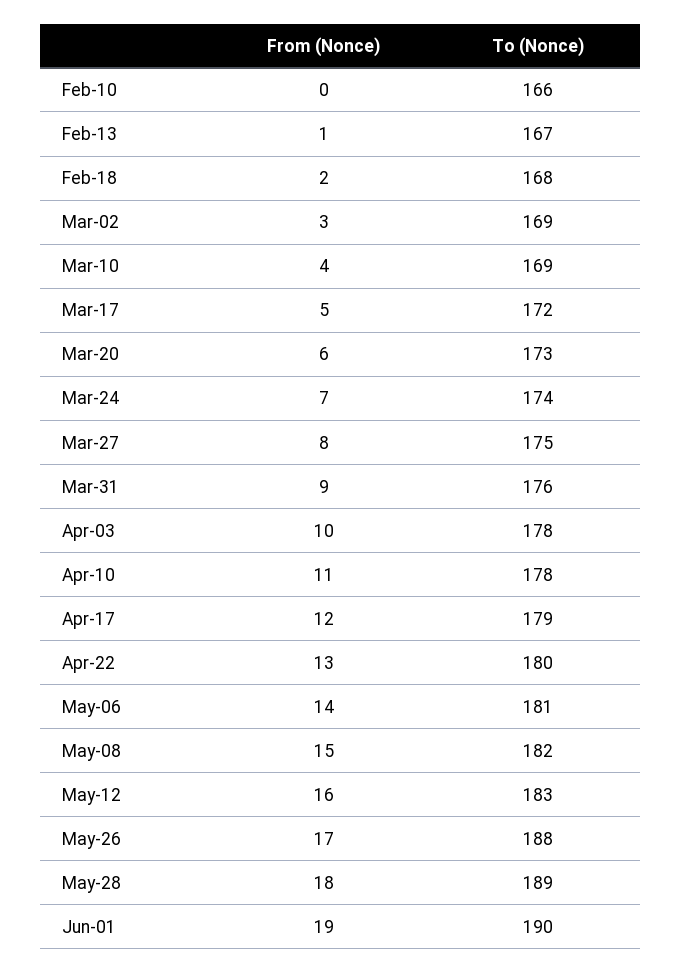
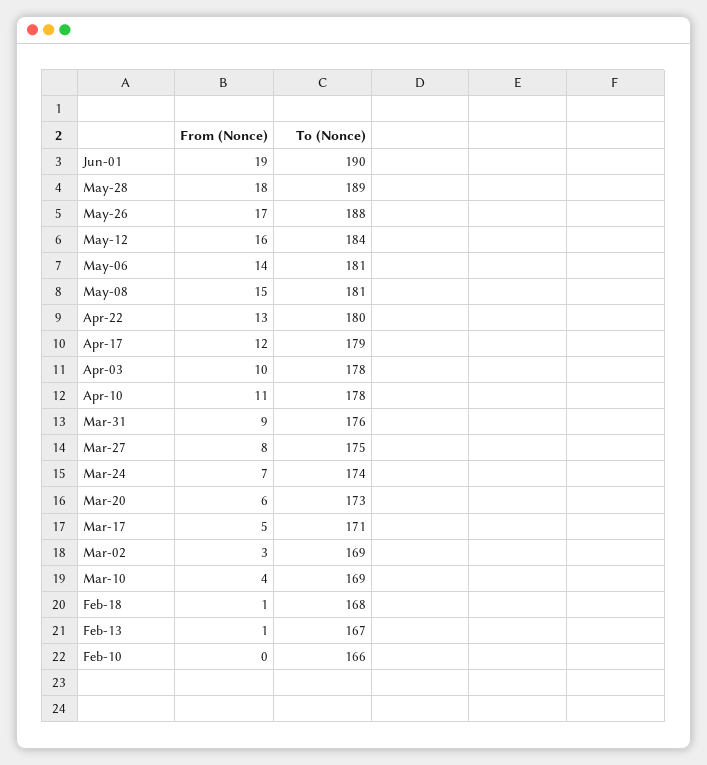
  {
    "From (Nonce)": {
      "Feb-10": 0,
      "Feb-13": 1,
-     "Feb-18": 2,
+     "Feb-18": 1,
      "Mar-02": 3,
      "Mar-10": 4,
      "Mar-17": 5,
      "Mar-20": 6,
      "Mar-24": 7,
      "Mar-27": 8,
      "Mar-31": 9,
      "Apr-03": 10,
      "Apr-10": 11,
      "Apr-17": 12,
      "Apr-22": 13,
      "May-06": 14,
      "May-08": 15,
      "May-12": 16,
      "May-26": 17,
      "May-28": 18,
      "Jun-01": 19
    },
    "To (Nonce)": {
      "Feb-10": 166,
      "Feb-13": 167,
      "Feb-18": 168,
      "Mar-02": 169,
      "Mar-10": 169,
-     "Mar-17": 172,
+     "Mar-17": 171,
      "Mar-20": 173,
      "Mar-24": 174,
      "Mar-27": 175,
      "Mar-31": 176,
      "Apr-03": 178,
      "Apr-10": 178,
      "Apr-17": 179,
      "Apr-22": 180,
      "May-06": 181,
-     "May-08": 182,
+     "May-08": 181,
-     "May-12": 183,
+     "May-12": 184,
      "May-26": 188,
      "May-28": 189,
      "Jun-01": 190
    }
  }

